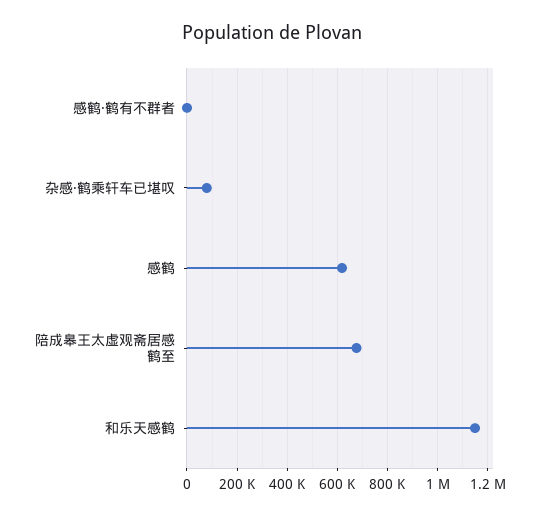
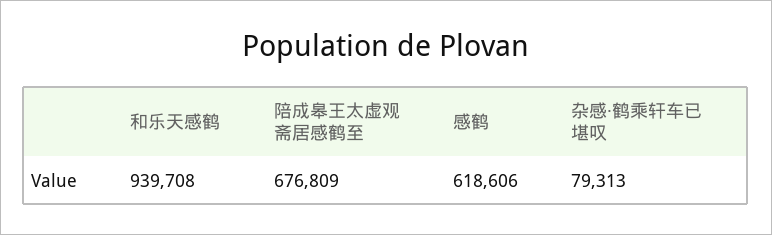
  {
-   "感鹤·鹤有不群者": 0,
    "杂感·鹤乘轩车已堪叹": 79313,
    "感鹤": 618606,
    "陪成皋王太虚观斋居感鹤至": 676809,
-   "和乐天感鹤": 1150000
+   "和乐天感鹤": 939708
  }

